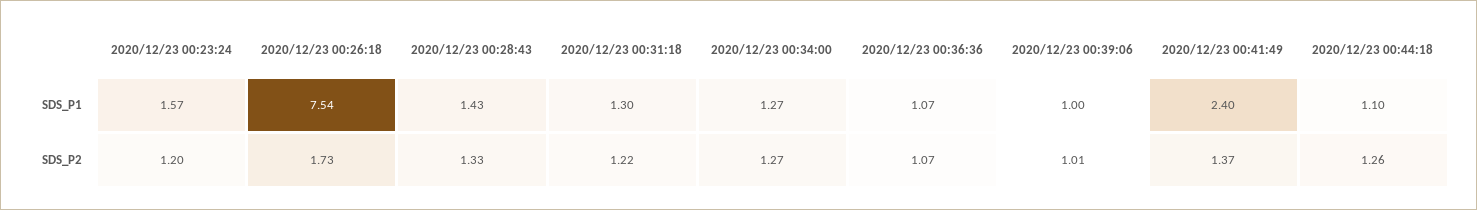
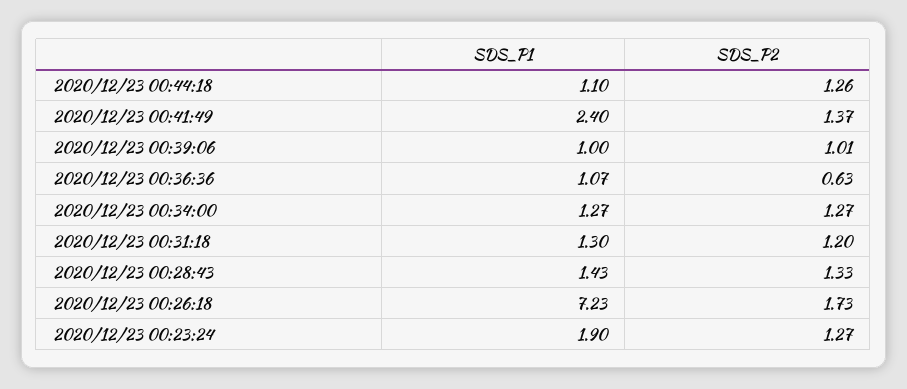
  {
    "2020/12/23 00:23:24": {
-     "SDS_P1": 1.57,
+     "SDS_P1": 1.9,
-     "SDS_P2": 1.2
+     "SDS_P2": 1.27
    },
    "2020/12/23 00:26:18": {
-     "SDS_P1": 7.54,
+     "SDS_P1": 7.23,
      "SDS_P2": 1.73
    },
    "2020/12/23 00:28:43": {
      "SDS_P1": 1.43,
      "SDS_P2": 1.33
    },
    "2020/12/23 00:31:18": {
      "SDS_P1": 1.3,
-     "SDS_P2": 1.22
+     "SDS_P2": 1.2
    },
    "2020/12/23 00:34:00": {
      "SDS_P1": 1.27,
      "SDS_P2": 1.27
    },
    "2020/12/23 00:36:36": {
      "SDS_P1": 1.07,
-     "SDS_P2": 1.07
+     "SDS_P2": 0.63
    },
    "2020/12/23 00:39:06": {
      "SDS_P1": 1,
      "SDS_P2": 1.01
    },
    "2020/12/23 00:41:49": {
      "SDS_P1": 2.4,
      "SDS_P2": 1.37
    },
    "2020/12/23 00:44:18": {
      "SDS_P1": 1.1,
      "SDS_P2": 1.26
    }
  }

